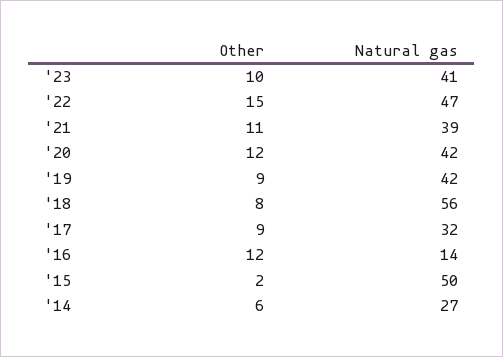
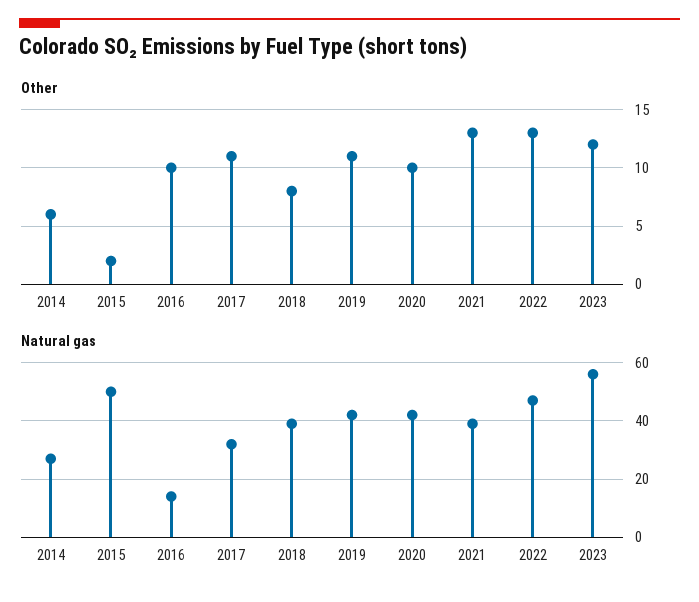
  {
    "Other": {
-     "'23": 10,
+     "'23": 12,
-     "'22": 15,
+     "'22": 13,
-     "'21": 11,
+     "'21": 13,
-     "'20": 12,
+     "'20": 10,
-     "'19": 9,
+     "'19": 11,
      "'18": 8,
-     "'17": 9,
+     "'17": 11,
-     "'16": 12,
+     "'16": 10,
      "'15": 2,
      "'14": 6
    },
    "Natural gas": {
-     "'23": 41,
+     "'23": 55,
      "'22": 47,
      "'21": 39,
      "'20": 42,
      "'19": 42,
-     "'18": 56,
+     "'18": 40,
      "'17": 32,
      "'16": 14,
      "'15": 50,
      "'14": 27
    }
  }

